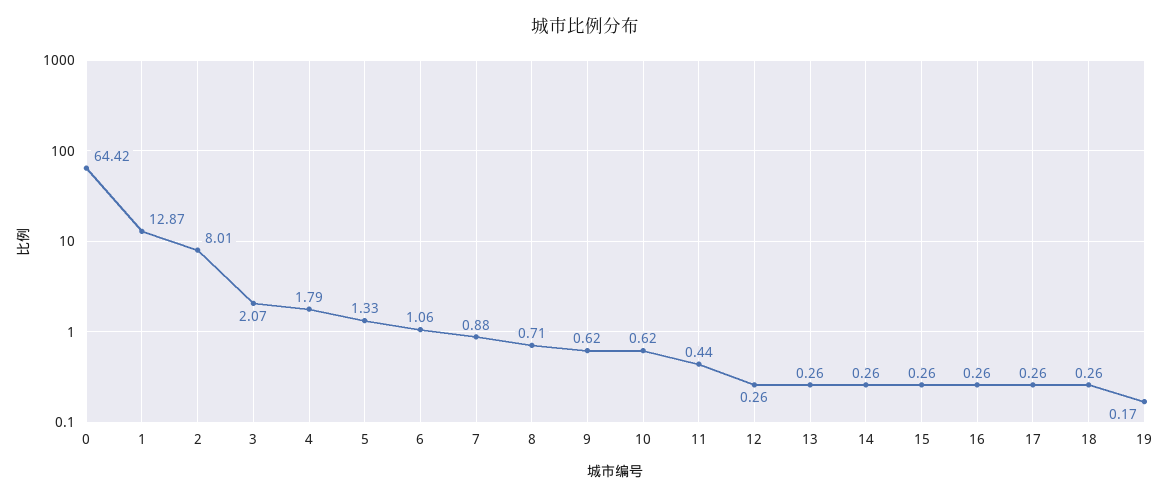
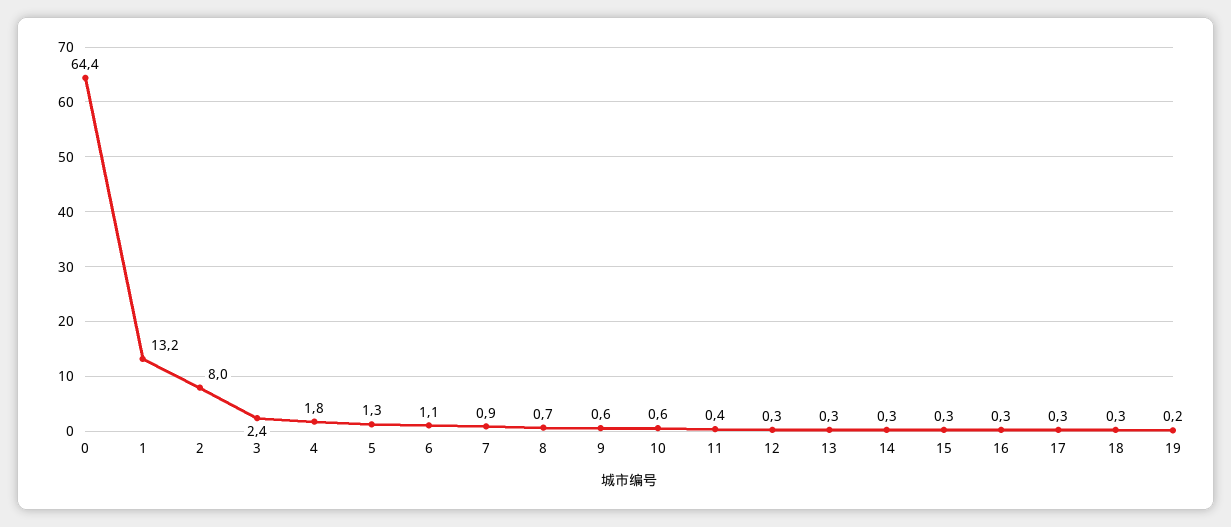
  {
    "0": 64.42,
-   "1": 12.87,
+   "1": 13.2,
    "2": 8.01,
-   "3": 2.07,
+   "3": 2.4,
    "4": 1.79,
    "5": 1.33,
    "6": 1.06,
    "7": 0.88,
    "8": 0.71,
    "9": 0.62,
    "10": 0.62,
    "11": 0.44,
    "12": 0.26,
    "13": 0.26,
    "14": 0.26,
    "15": 0.26,
    "16": 0.26,
    "17": 0.26,
    "18": 0.26,
    "19": 0.17
  }

